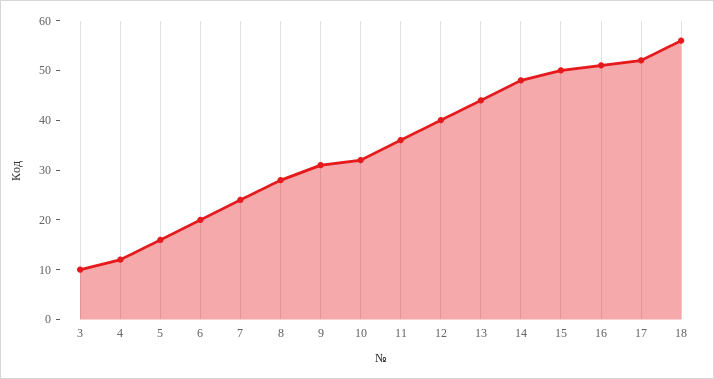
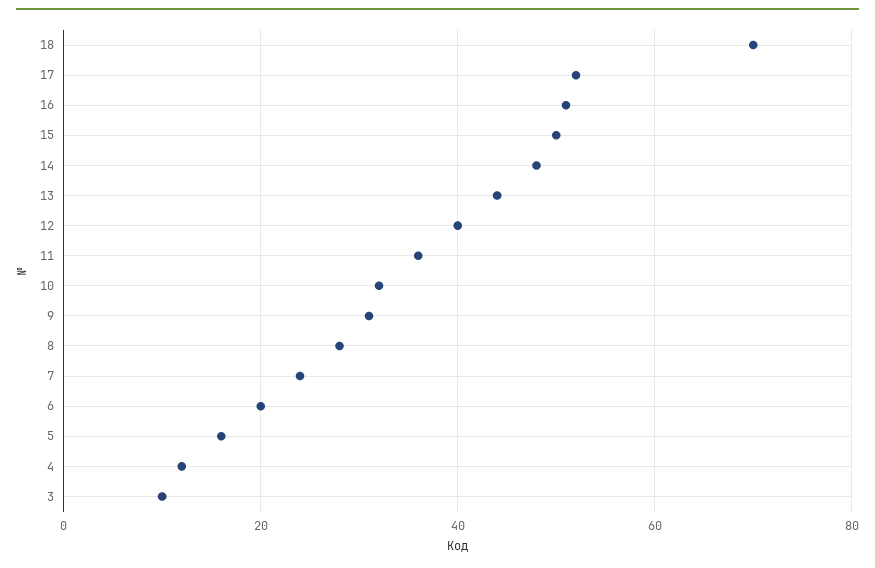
  {
    "3": 10,
    "4": 10,
    "5": 15,
    "6": 20,
    "7": 25,
    "8": 30,
    "9": 30,
    "10": 30,
    "11": 35,
    "12": 40,
    "13": 45,
    "14": 50,
    "15": 50,
    "16": 50,
    "17": 50,
-   "18": 55
+   "18": 70
  }

